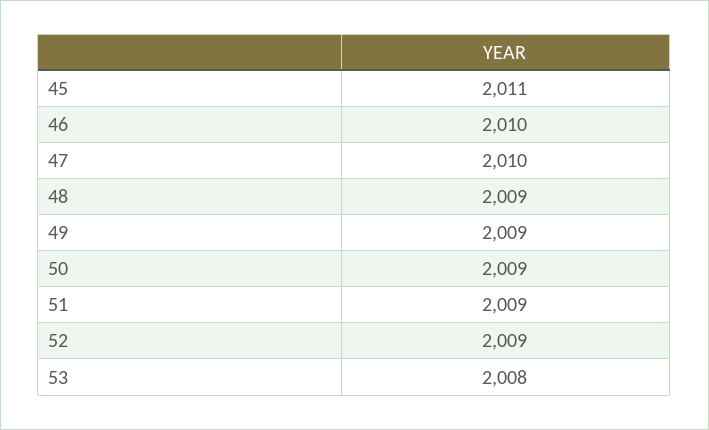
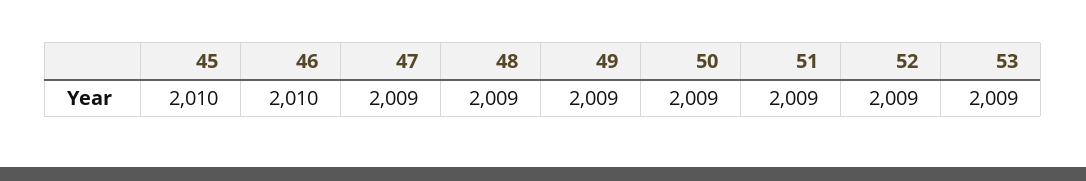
  {
-   "45": 2011,
+   "45": 2010,
    "46": 2010,
-   "47": 2010,
+   "47": 2009,
    "48": 2009,
    "49": 2009,
    "50": 2009,
    "51": 2009,
    "52": 2009,
-   "53": 2008
+   "53": 2009
  }

